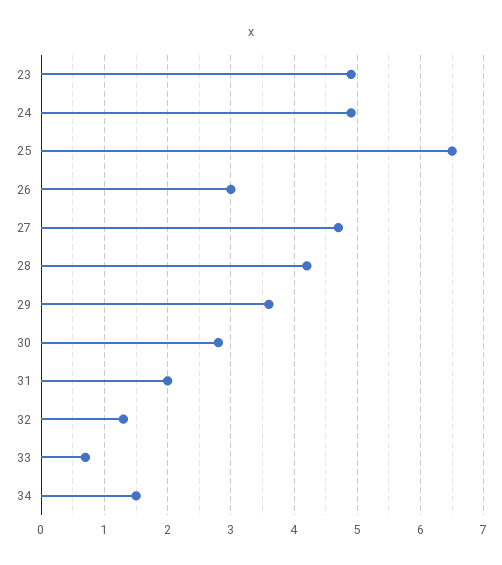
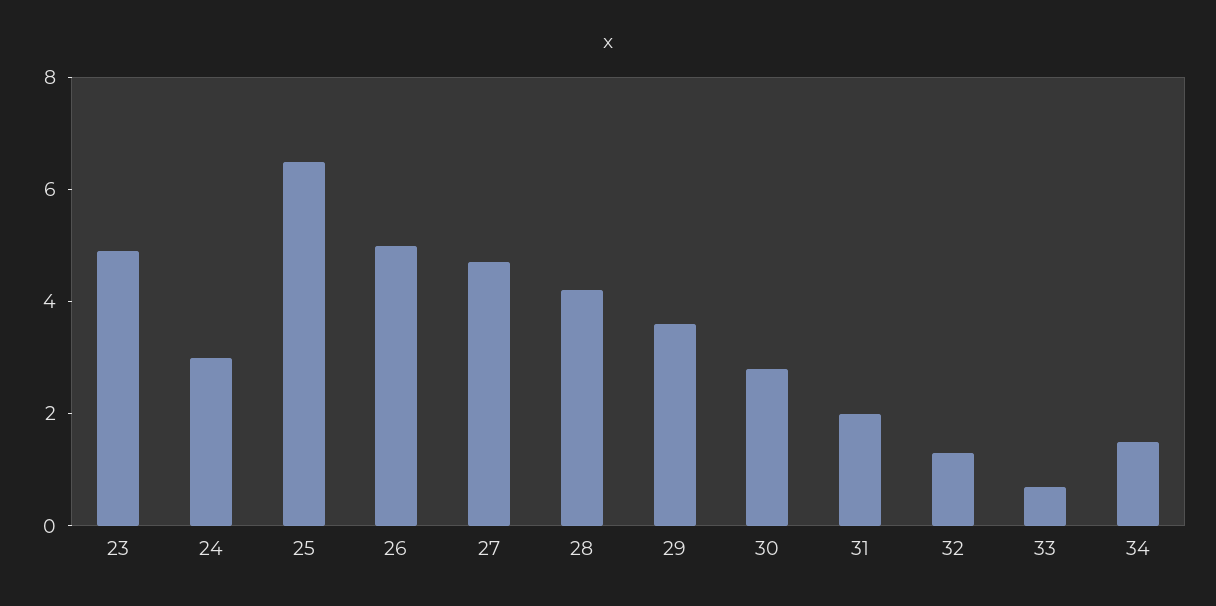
  {
    "23": 4.9,
-   "24": 4.9,
+   "24": 3,
    "25": 6.5,
-   "26": 3,
+   "26": 5,
    "27": 4.7,
    "28": 4.2,
    "29": 3.6,
    "30": 2.8,
    "31": 2,
    "32": 1.3,
    "33": 0.7,
    "34": 1.5
  }

